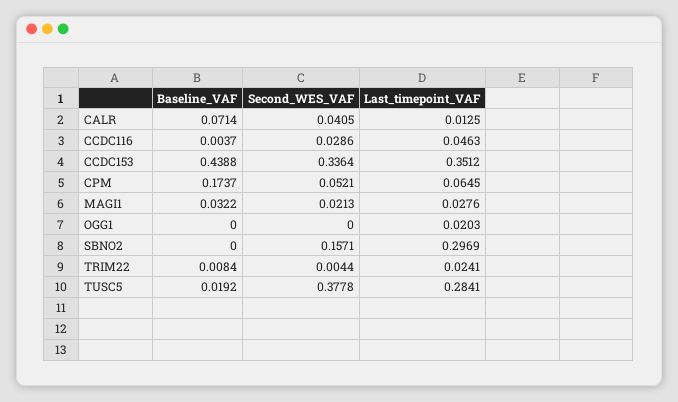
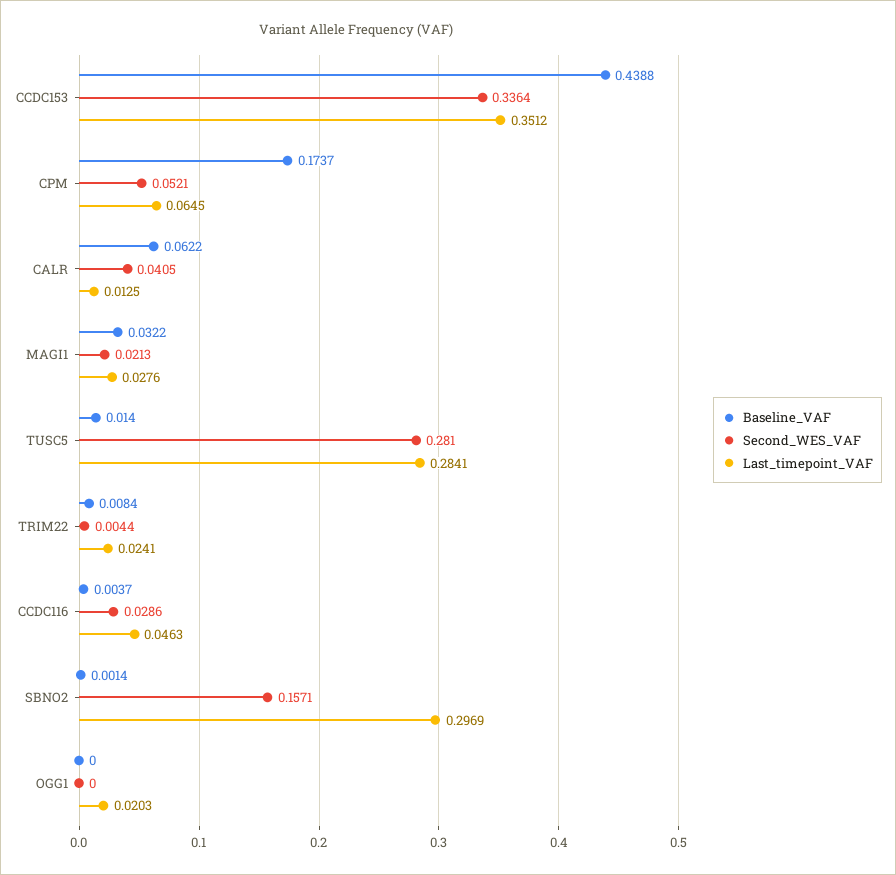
  {
    "Baseline_VAF": {
-     "CALR": 0.0714,
+     "CALR": 0.0622,
      "CCDC116": 0.0037,
      "CCDC153": 0.4388,
      "CPM": 0.1737,
      "MAGI1": 0.0322,
      "OGG1": 0,
-     "SBNO2": 0,
+     "SBNO2": 0.0014,
      "TRIM22": 0.0084,
-     "TUSC5": 0.0192
+     "TUSC5": 0.014
    },
    "Second_WES_VAF": {
      "CALR": 0.0405,
      "CCDC116": 0.0286,
      "CCDC153": 0.3364,
      "CPM": 0.0521,
      "MAGI1": 0.0213,
      "OGG1": 0,
      "SBNO2": 0.1571,
      "TRIM22": 0.0044,
-     "TUSC5": 0.3778
+     "TUSC5": 0.281
    },
    "Last_timepoint_VAF": {
      "CALR": 0.0125,
      "CCDC116": 0.0463,
      "CCDC153": 0.3512,
      "CPM": 0.0645,
      "MAGI1": 0.0276,
      "OGG1": 0.0203,
      "SBNO2": 0.2969,
      "TRIM22": 0.0241,
      "TUSC5": 0.2841
    }
  }

